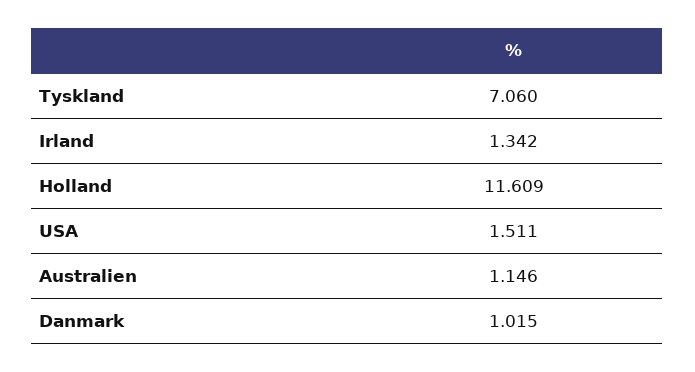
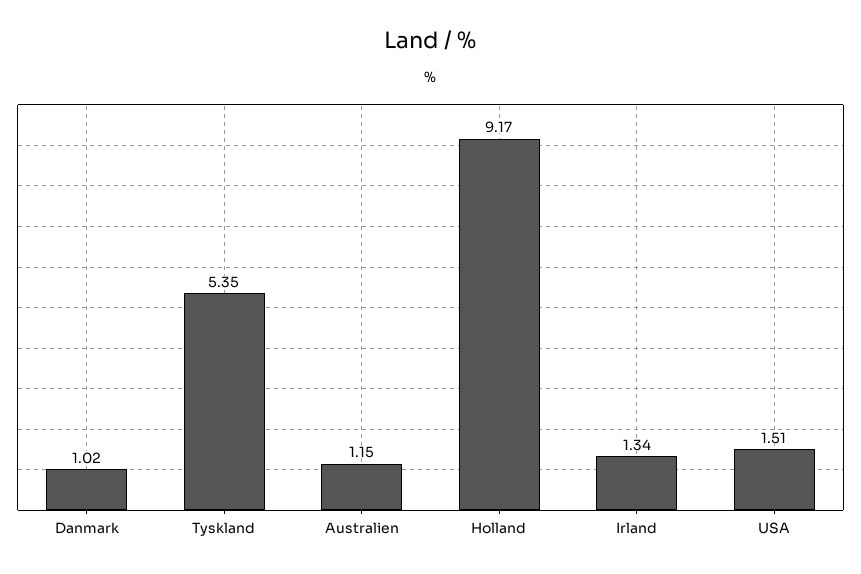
  {
-   "Tyskland": 7.06,
+   "Tyskland": 5.35,
    "Irland": 1.342,
-   "Holland": 11.609,
+   "Holland": 9.17,
    "USA": 1.511,
    "Australien": 1.146,
    "Danmark": 1.015
  }

